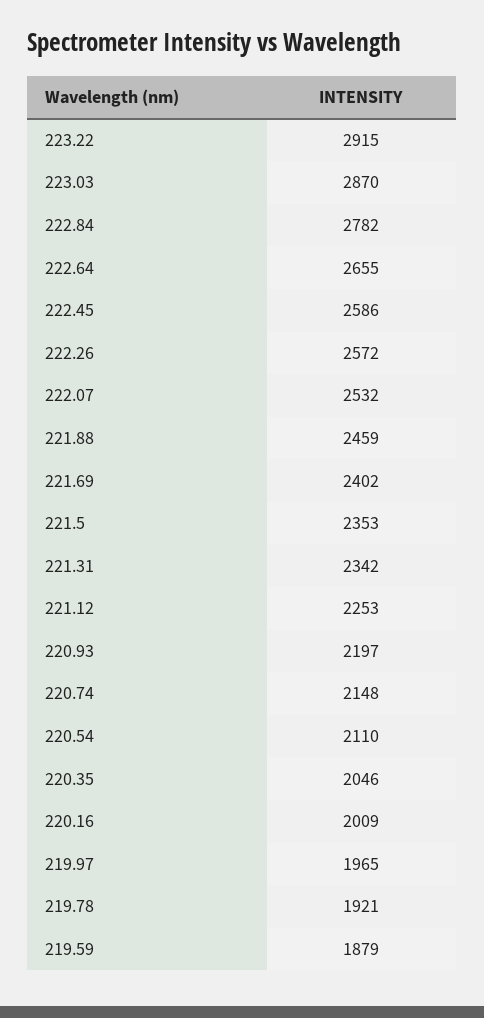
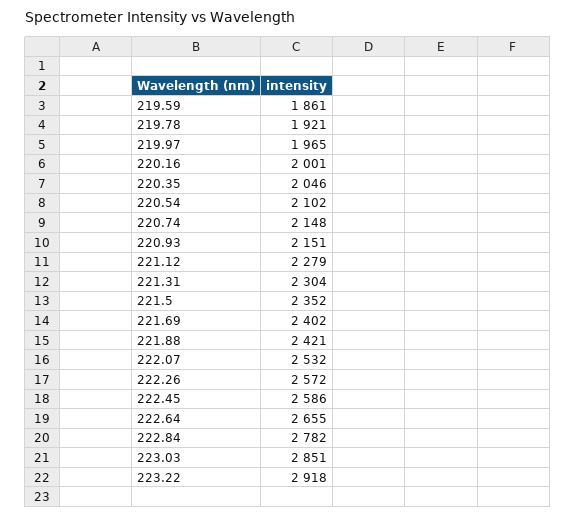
  {
-   "223.22": 2915,
+   "223.22": 2918,
-   "223.03": 2870,
+   "223.03": 2851,
    "222.84": 2782,
    "222.64": 2655,
    "222.45": 2586,
    "222.26": 2572,
    "222.07": 2532,
-   "221.88": 2459,
+   "221.88": 2421,
    "221.69": 2402,
-   "221.5": 2353,
+   "221.5": 2352,
-   "221.31": 2342,
+   "221.31": 2304,
-   "221.12": 2253,
+   "221.12": 2279,
-   "220.93": 2197,
+   "220.93": 2151,
    "220.74": 2148,
-   "220.54": 2110,
+   "220.54": 2102,
    "220.35": 2046,
-   "220.16": 2009,
+   "220.16": 2001,
    "219.97": 1965,
    "219.78": 1921,
-   "219.59": 1879
+   "219.59": 1861
  }

